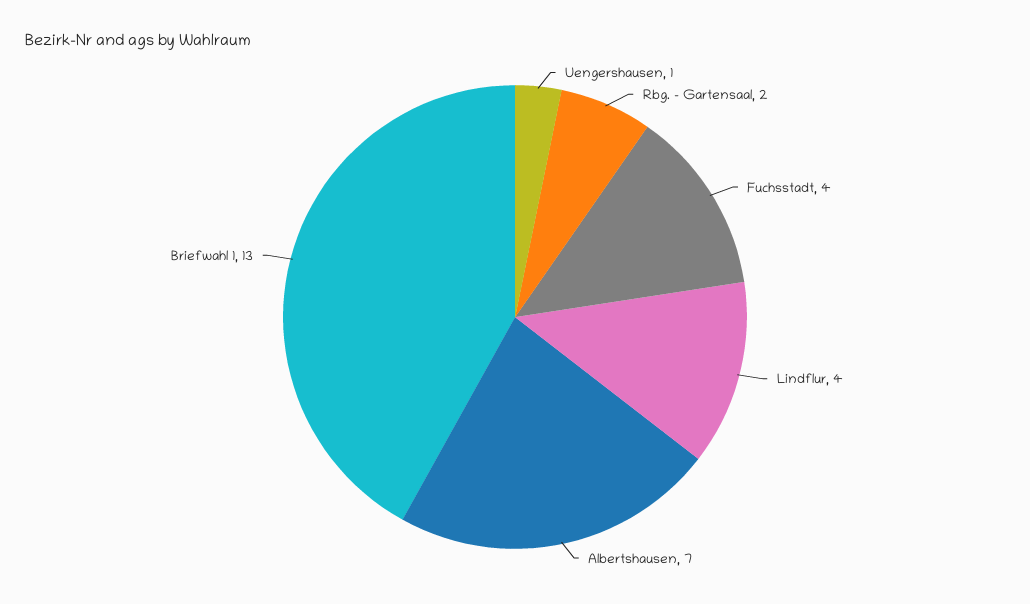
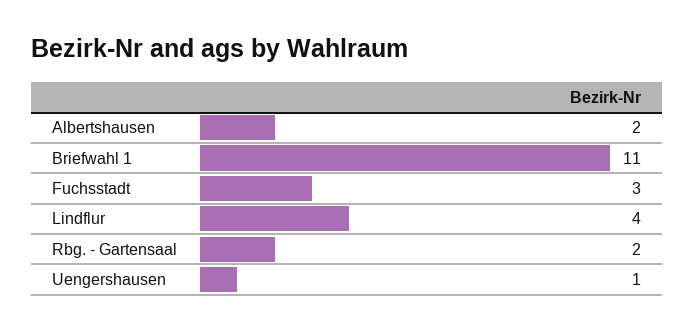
  {
    "Uengershausen": 1,
    "Rbg. - Gartensaal": 2,
-   "Fuchsstadt": 4,
+   "Fuchsstadt": 3,
    "Lindflur": 4,
-   "Albertshausen": 7,
+   "Albertshausen": 2,
-   "Briefwahl 1": 13
+   "Briefwahl 1": 11
  }

